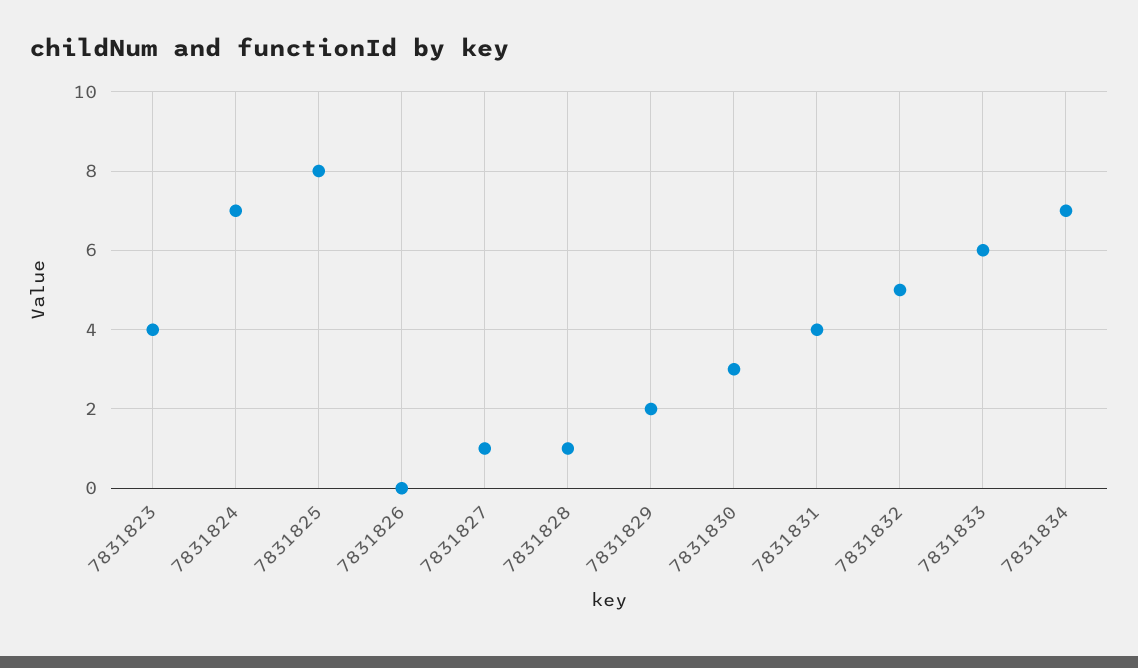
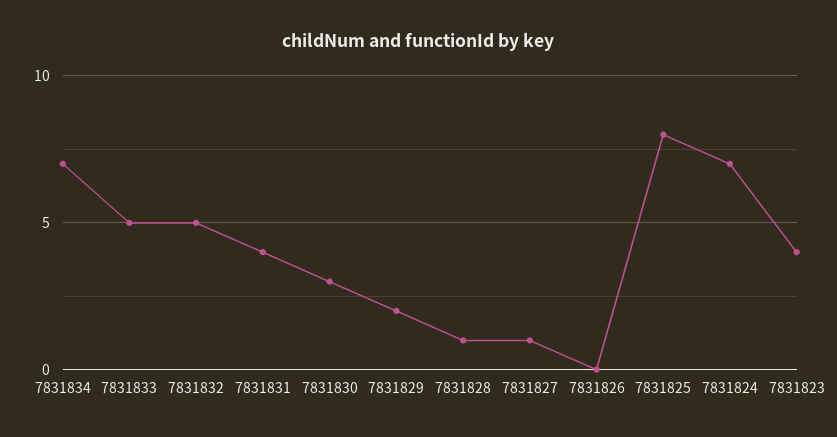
  {
    "7831823": 4,
    "7831824": 7,
    "7831825": 8,
    "7831826": 0,
    "7831827": 1,
    "7831828": 1,
    "7831829": 2,
    "7831830": 3,
    "7831831": 4,
    "7831832": 5,
-   "7831833": 6,
+   "7831833": 5,
    "7831834": 7
  }

